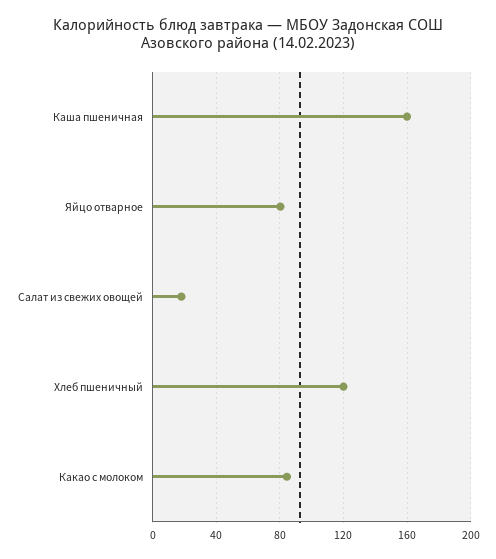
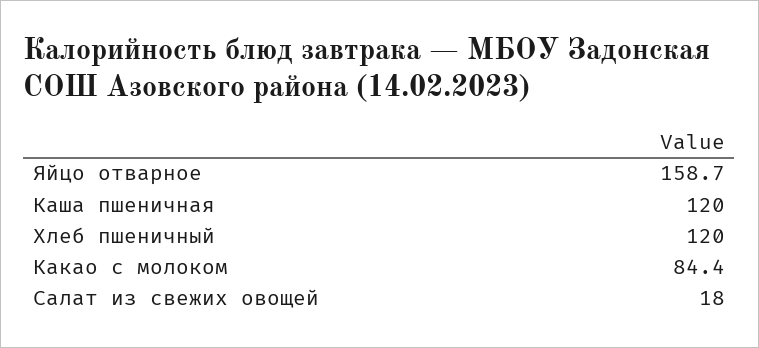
  {
-   "Каша пшеничная": 160,
+   "Каша пшеничная": 120,
-   "Яйцо отварное": 80,
+   "Яйцо отварное": 158.7,
    "Салат из свежих овощей": 18,
    "Хлеб пшеничный": 120,
    "Какао с молоком": 84.4
  }

